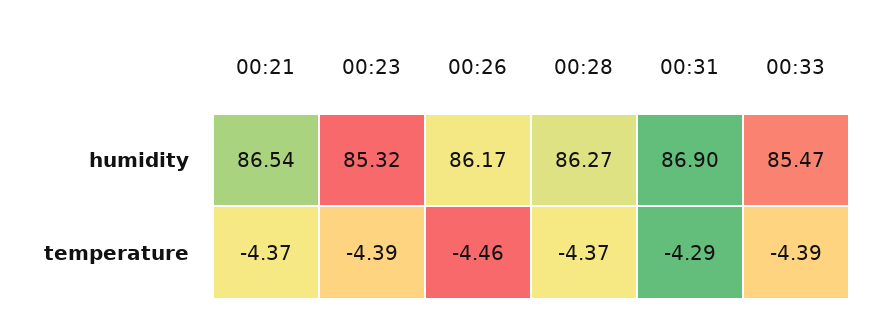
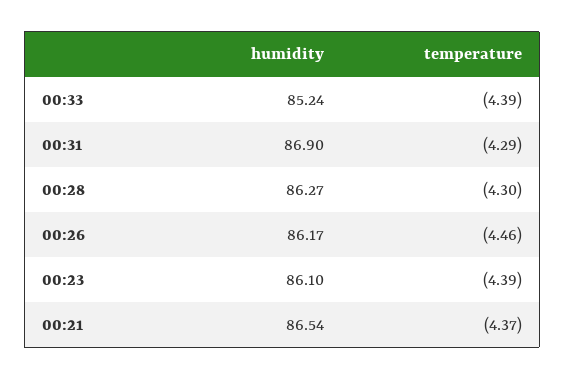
  {
    "00:21": {
      "humidity": 86.54,
      "temperature": -4.37
    },
    "00:23": {
-     "humidity": 85.32,
+     "humidity": 86.1,
      "temperature": -4.39
    },
    "00:26": {
      "humidity": 86.17,
      "temperature": -4.46
    },
    "00:28": {
      "humidity": 86.27,
-     "temperature": -4.37
+     "temperature": -4.3
    },
    "00:31": {
      "humidity": 86.9,
      "temperature": -4.29
    },
    "00:33": {
-     "humidity": 85.47,
+     "humidity": 85.24,
      "temperature": -4.39
    }
  }

